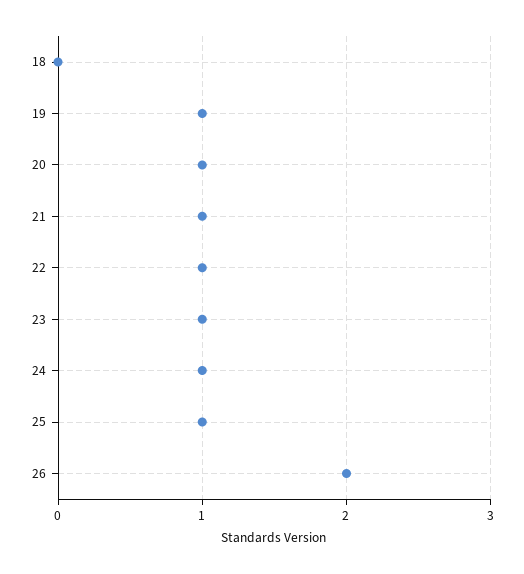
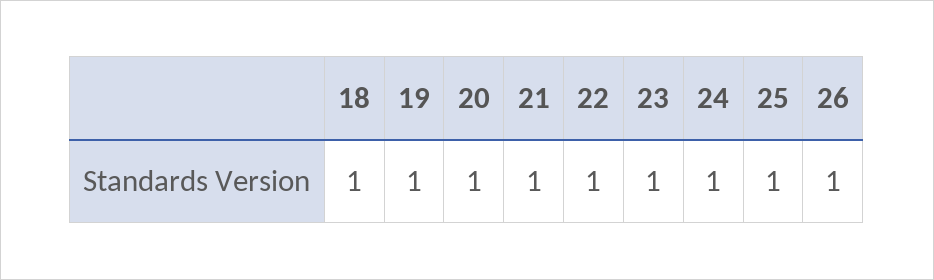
  {
-   "18": 0,
+   "18": 1,
    "19": 1,
    "20": 1,
    "21": 1,
    "22": 1,
    "23": 1,
    "24": 1,
    "25": 1,
-   "26": 2
+   "26": 1
  }

